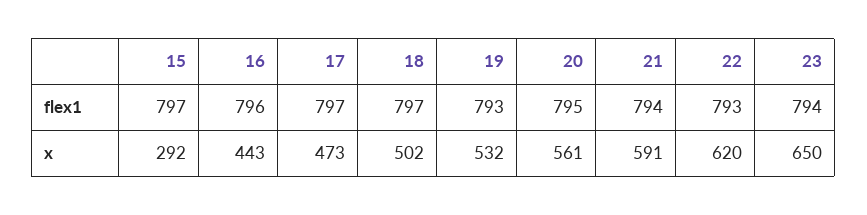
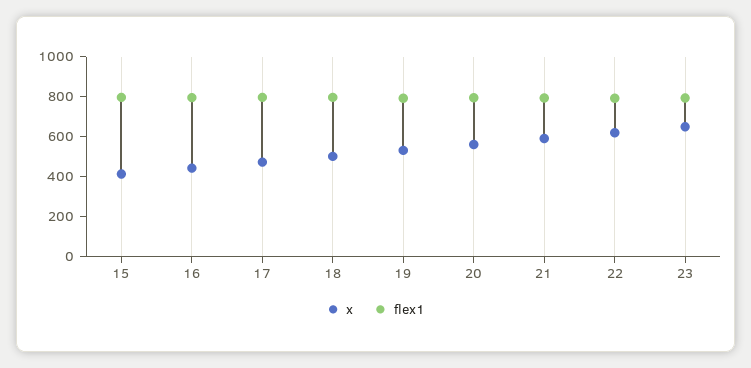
  {
    "flex1": {
      "15": 797,
      "16": 796,
      "17": 797,
      "18": 797,
      "19": 793,
      "20": 795,
      "21": 794,
      "22": 793,
      "23": 794
    },
    "x": {
-     "15": 292,
+     "15": 400,
      "16": 443,
      "17": 473,
      "18": 502,
      "19": 532,
      "20": 561,
      "21": 591,
      "22": 620,
      "23": 650
    }
  }

